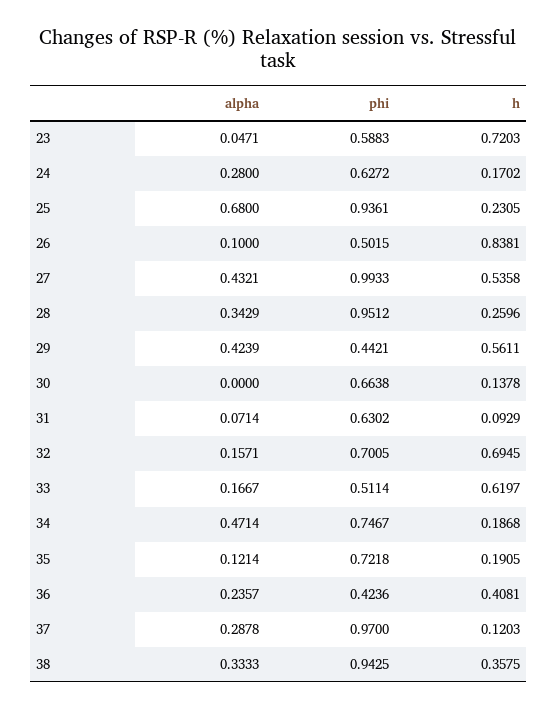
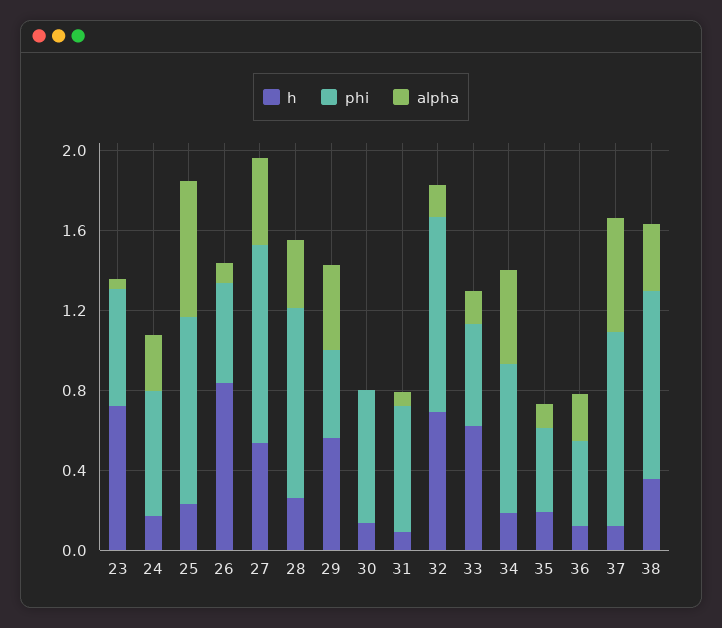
  {
    "alpha": {
      "23": 0.0471,
      "24": 0.28,
      "25": 0.68,
      "26": 0.1,
      "27": 0.4321,
      "28": 0.3429,
      "29": 0.4239,
      "30": 0,
      "31": 0.0714,
      "32": 0.1571,
      "33": 0.1667,
      "34": 0.4714,
      "35": 0.1214,
      "36": 0.2357,
-     "37": 0.2878,
+     "37": 0.6,
      "38": 0.3333
    },
    "phi": {
      "23": 0.5883,
      "24": 0.6272,
      "25": 0.9361,
      "26": 0.5015,
      "27": 0.9933,
      "28": 0.9512,
      "29": 0.4421,
      "30": 0.6638,
      "31": 0.6302,
-     "32": 0.7005,
+     "32": 1,
      "33": 0.5114,
      "34": 0.7467,
-     "35": 0.7218,
+     "35": 0.4,
      "36": 0.4236,
      "37": 0.97,
      "38": 0.9425
    },
    "h": {
      "23": 0.7203,
      "24": 0.1702,
      "25": 0.2305,
      "26": 0.8381,
      "27": 0.5358,
      "28": 0.2596,
      "29": 0.5611,
      "30": 0.1378,
      "31": 0.0929,
      "32": 0.6945,
      "33": 0.6197,
      "34": 0.1868,
      "35": 0.1905,
-     "36": 0.4081,
+     "36": 0.1,
      "37": 0.1203,
      "38": 0.3575
    }
  }

